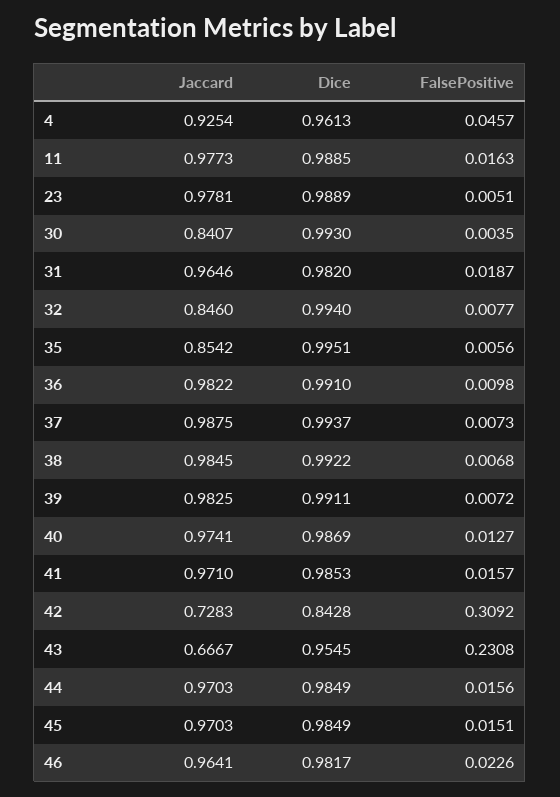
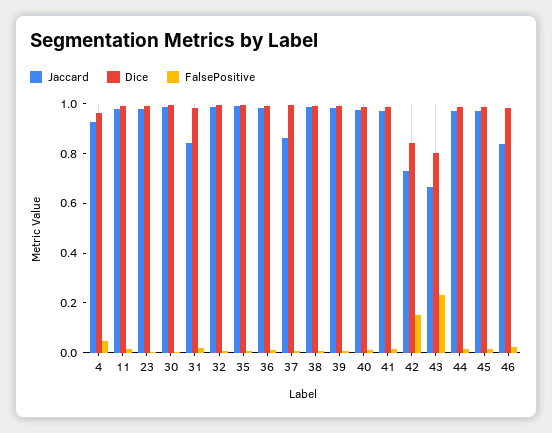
  {
    "Jaccard": {
      "4": 0.9254,
      "11": 0.9773,
      "23": 0.9781,
-     "30": 0.8407,
+     "30": 1,
-     "31": 0.9646,
+     "31": 0.85,
-     "32": 0.846,
+     "32": 1,
-     "35": 0.8542,
+     "35": 1,
      "36": 0.9822,
-     "37": 0.9875,
+     "37": 0.85,
      "38": 0.9845,
      "39": 0.9825,
      "40": 0.9741,
      "41": 0.971,
      "42": 0.7283,
      "43": 0.6667,
      "44": 0.9703,
      "45": 0.9703,
-     "46": 0.9641
+     "46": 0.85
    },
    "Dice": {
      "4": 0.9613,
      "11": 0.9885,
      "23": 0.9889,
      "30": 0.993,
      "31": 0.982,
      "32": 0.994,
      "35": 0.9951,
      "36": 0.991,
      "37": 0.9937,
      "38": 0.9922,
      "39": 0.9911,
      "40": 0.9869,
      "41": 0.9853,
      "42": 0.8428,
-     "43": 0.9545,
+     "43": 0.8,
      "44": 0.9849,
      "45": 0.9849,
      "46": 0.9817
    },
    "FalsePositive": {
      "4": 0.0457,
      "11": 0.0163,
      "23": 0.0051,
      "30": 0.0035,
      "31": 0.0187,
      "32": 0.0077,
      "35": 0.0056,
      "36": 0.0098,
      "37": 0.0073,
      "38": 0.0068,
      "39": 0.0072,
      "40": 0.0127,
      "41": 0.0157,
-     "42": 0.3092,
+     "42": 0.15,
      "43": 0.2308,
      "44": 0.0156,
      "45": 0.0151,
      "46": 0.0226
    }
  }

